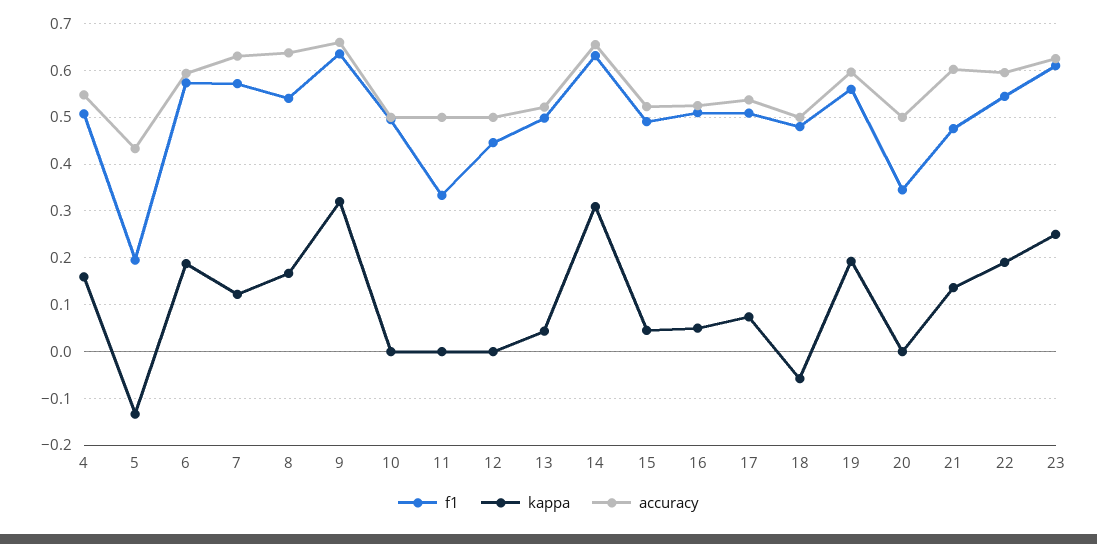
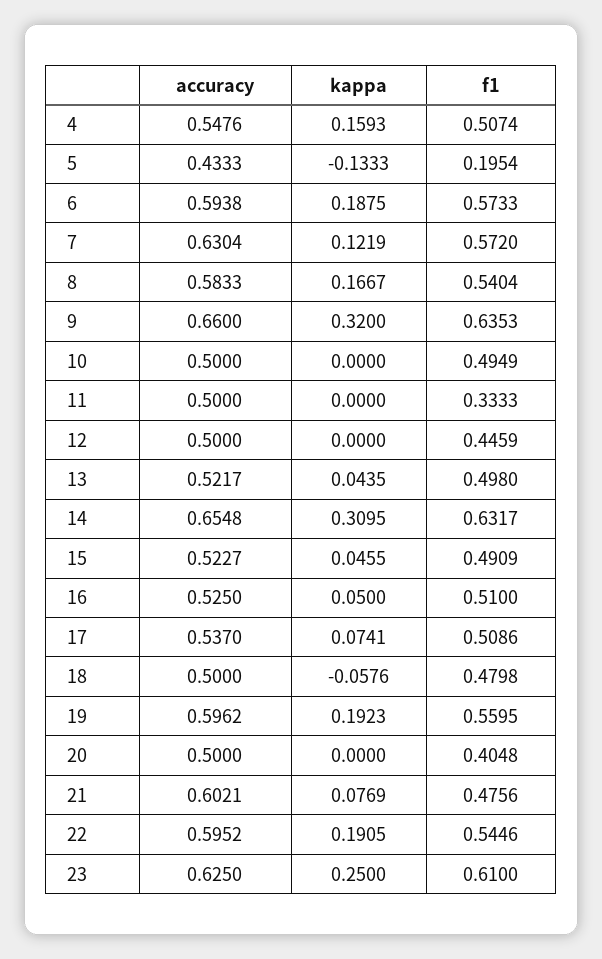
  {
    "f1": {
      "4": 0.5074,
      "5": 0.1954,
      "6": 0.5733,
      "7": 0.572,
      "8": 0.5404,
      "9": 0.6353,
      "10": 0.4949,
      "11": 0.3333,
      "12": 0.4459,
      "13": 0.498,
      "14": 0.6317,
      "15": 0.4909,
      "16": 0.51,
      "17": 0.5086,
      "18": 0.4798,
      "19": 0.5595,
-     "20": 0.34,
+     "20": 0.4048,
      "21": 0.4756,
      "22": 0.5446,
      "23": 0.61
    },
    "kappa": {
      "4": 0.1593,
      "5": -0.1333,
      "6": 0.1875,
      "7": 0.1219,
      "8": 0.1667,
      "9": 0.32,
      "10": 0,
      "11": 0,
      "12": 0,
      "13": 0.0435,
      "14": 0.3095,
      "15": 0.0455,
      "16": 0.05,
      "17": 0.0741,
      "18": -0.0576,
      "19": 0.1923,
      "20": 0,
-     "21": 0.14,
+     "21": 0.0769,
      "22": 0.1905,
      "23": 0.25
    },
    "accuracy": {
      "4": 0.5476,
      "5": 0.4333,
      "6": 0.5938,
      "7": 0.6304,
-     "8": 0.64,
+     "8": 0.5833,
      "9": 0.66,
      "10": 0.5,
      "11": 0.5,
      "12": 0.5,
      "13": 0.5217,
      "14": 0.6548,
      "15": 0.5227,
      "16": 0.525,
      "17": 0.537,
      "18": 0.5,
      "19": 0.5962,
      "20": 0.5,
      "21": 0.6021,
      "22": 0.5952,
      "23": 0.625
    }
  }

